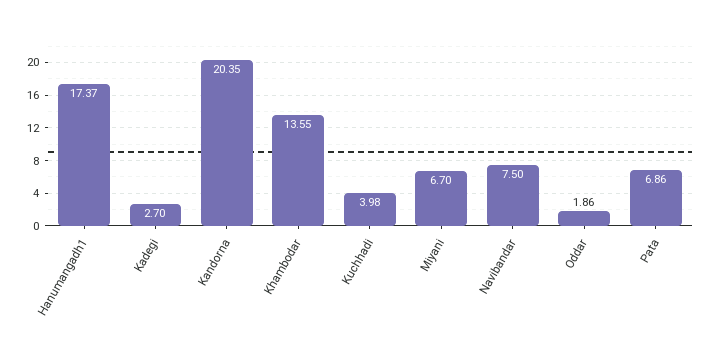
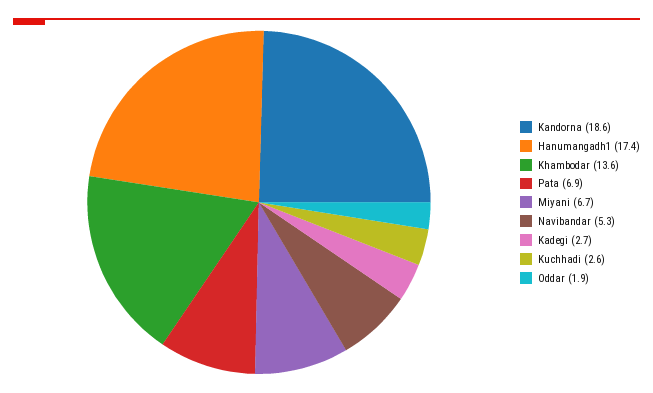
  {
    "Hanumangadh1": 17.37,
    "Kadegi": 2.7,
-   "Kandorna": 20.35,
+   "Kandorna": 18.6,
    "Khambodar": 13.55,
-   "Kuchhadi": 3.98,
+   "Kuchhadi": 2.6,
    "Miyani": 6.7,
-   "Navibandar": 7.5,
+   "Navibandar": 5.3,
    "Oddar": 1.86,
    "Pata": 6.86
  }

